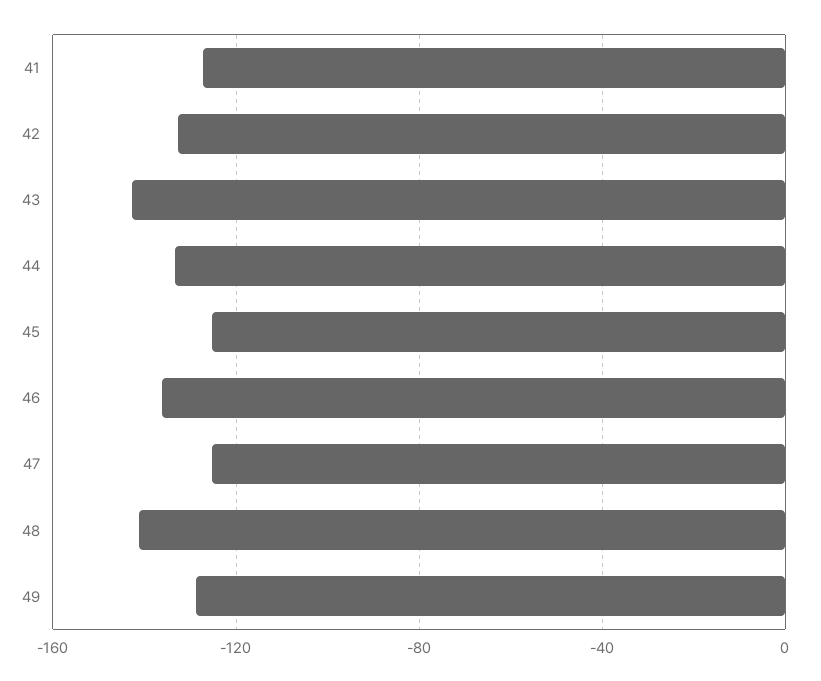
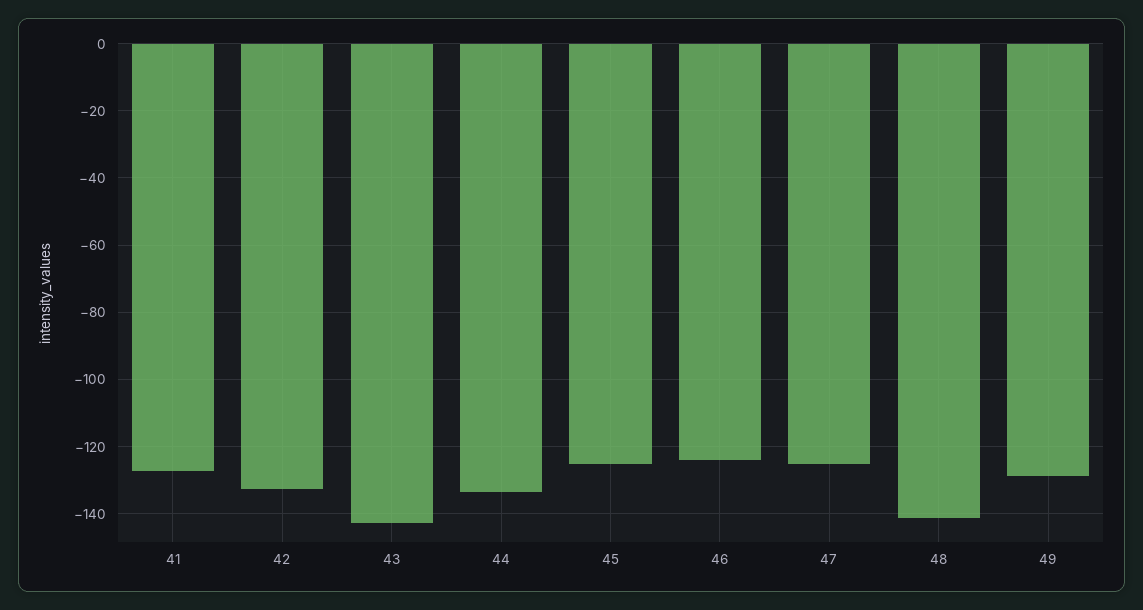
  {
    "41": -128,
    "42": -132,
    "43": -142,
    "44": -134,
    "45": -126,
-   "46": -135,
+   "46": -124,
    "47": -126,
    "48": -142,
    "49": -128
  }

